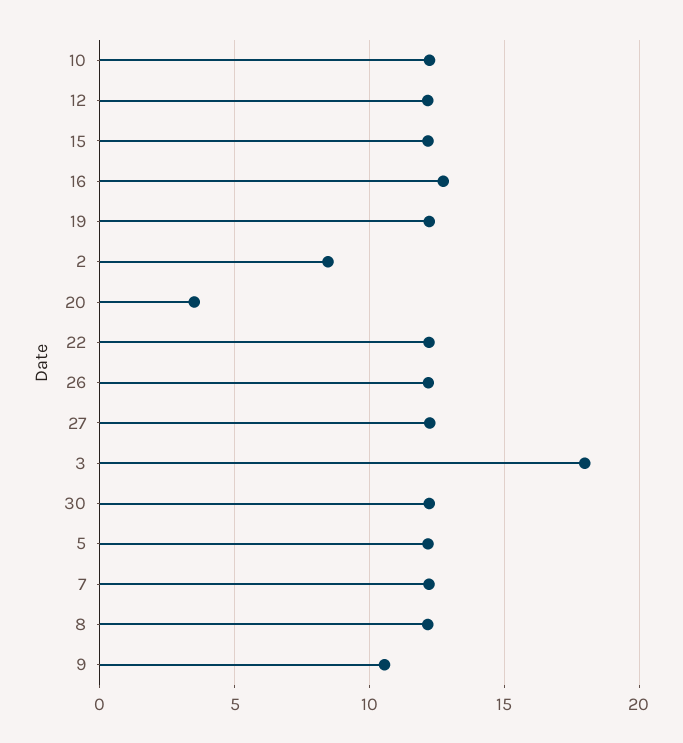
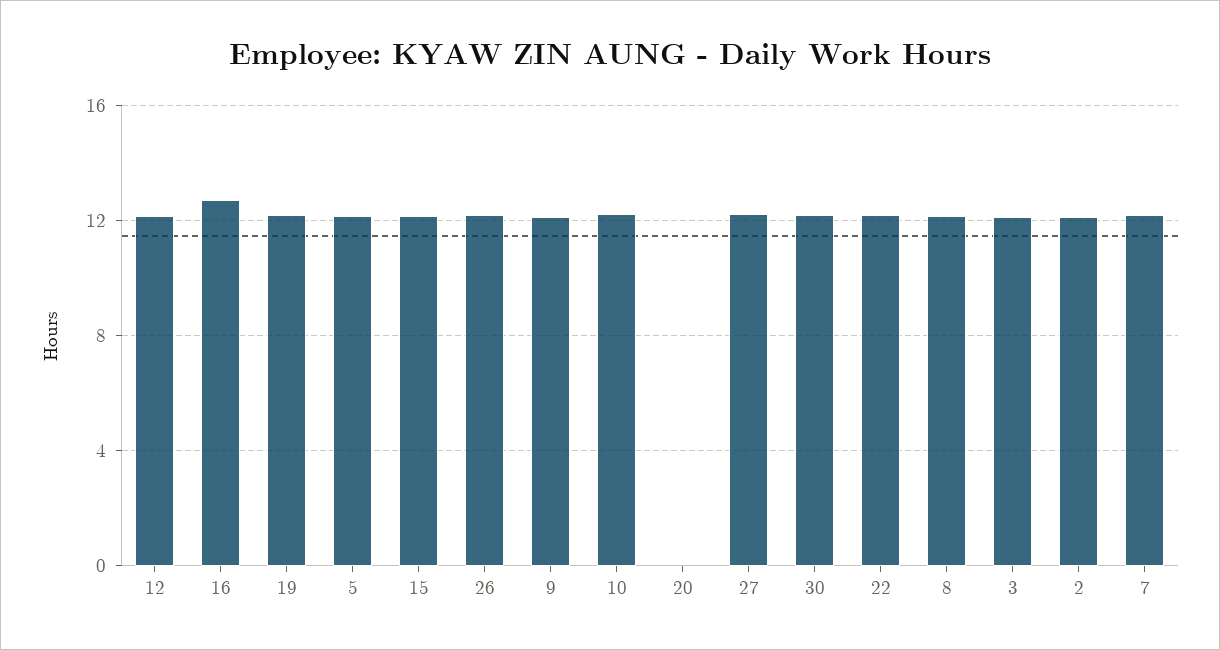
  {
    "10": 12,
    "12": 12,
    "15": 12,
    "16": 12.5,
    "19": 12,
-   "2": 8.5,
+   "2": 12,
-   "20": 3.5,
+   "20": 0,
    "22": 12,
    "26": 12,
    "27": 12,
-   "3": 18,
+   "3": 12,
    "30": 12,
    "5": 12,
    "7": 12,
    "8": 12,
-   "9": 10.5
+   "9": 12
  }

